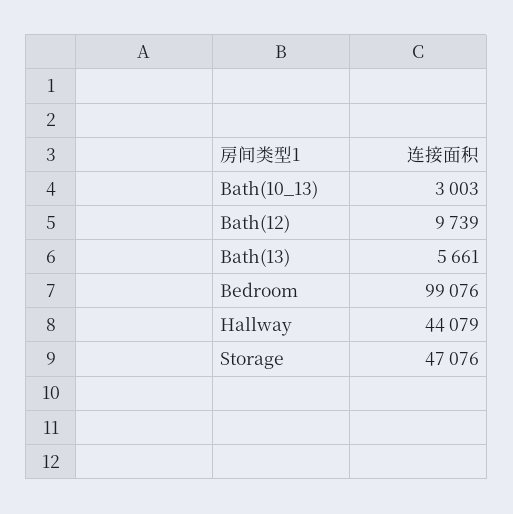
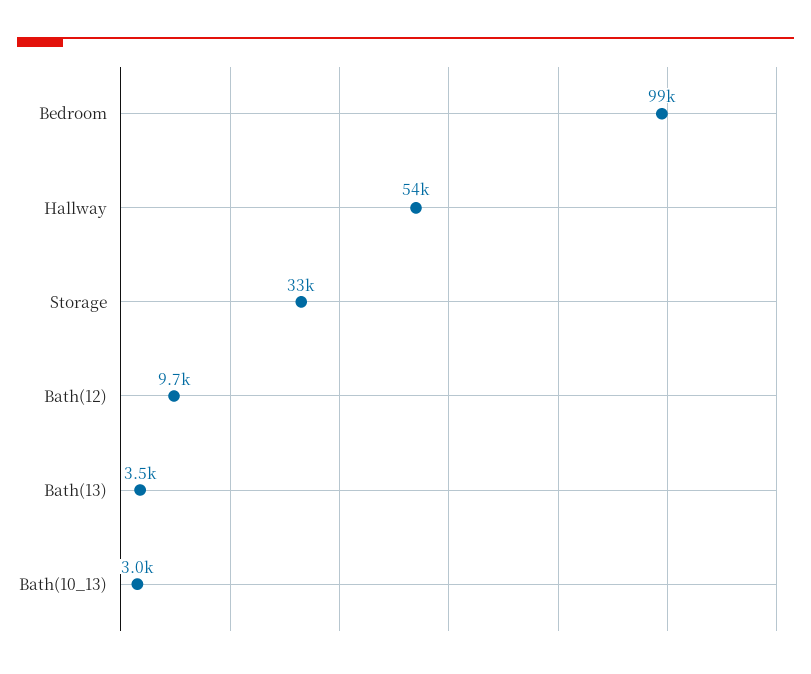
  {
    "Bath(10_13)": 3003,
    "Bath(12)": 9739,
-   "Bath(13)": 5661,
+   "Bath(13)": 3500,
    "Bedroom": 99076,
-   "Hallway": 44079,
+   "Hallway": 54000,
-   "Storage": 47076
+   "Storage": 33000
  }

